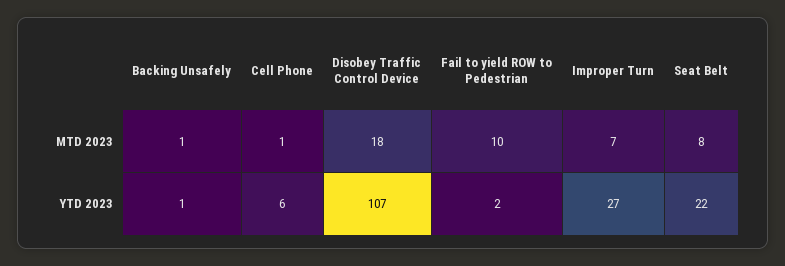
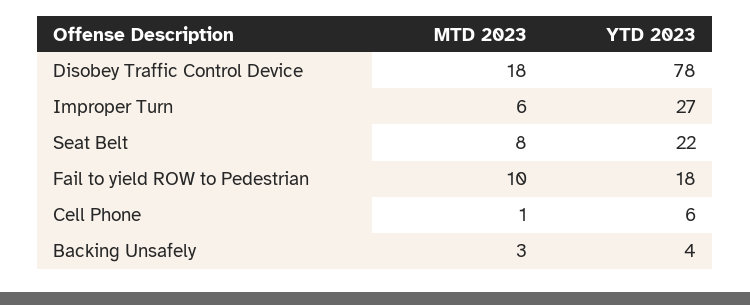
  {
    "Backing Unsafely": {
-     "MTD 2023": 1,
+     "MTD 2023": 3,
-     "YTD 2023": 1
+     "YTD 2023": 4
    },
    "Cell Phone": {
      "MTD 2023": 1,
      "YTD 2023": 6
    },
    "Disobey Traffic Control Device": {
      "MTD 2023": 18,
-     "YTD 2023": 107
+     "YTD 2023": 78
    },
    "Fail to yield ROW to Pedestrian": {
      "MTD 2023": 10,
-     "YTD 2023": 2
+     "YTD 2023": 18
    },
    "Improper Turn": {
-     "MTD 2023": 7,
+     "MTD 2023": 6,
      "YTD 2023": 27
    },
    "Seat Belt": {
      "MTD 2023": 8,
      "YTD 2023": 22
    }
  }

